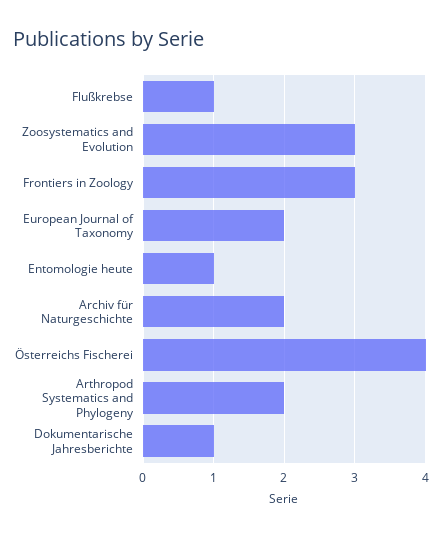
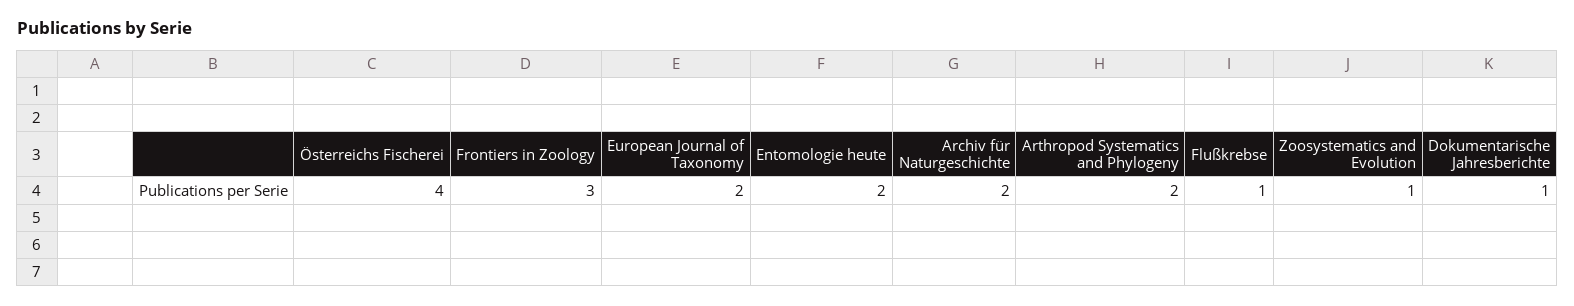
  {
    "Flußkrebse": 1,
-   "Zoosystematics and Evolution": 3,
+   "Zoosystematics and Evolution": 1,
    "Frontiers in Zoology": 3,
    "European Journal of Taxonomy": 2,
-   "Entomologie heute": 1,
+   "Entomologie heute": 2,
    "Archiv für Naturgeschichte": 2,
    "Österreichs Fischerei": 4,
    "Arthropod Systematics and Phylogeny": 2,
    "Dokumentarische Jahresberichte": 1
  }

